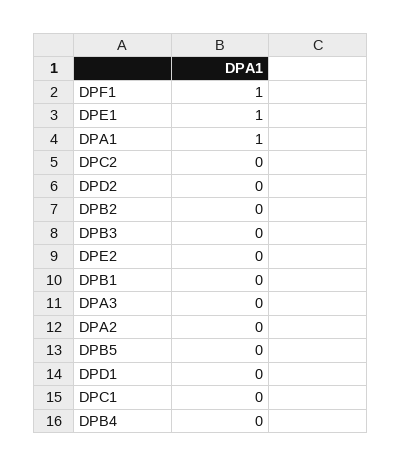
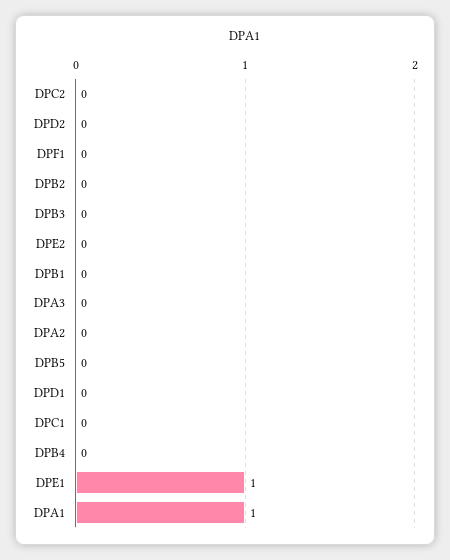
  {
-   "DPF1": 1,
+   "DPF1": 0,
    "DPE1": 1,
    "DPA1": 1,
    "DPC2": 0,
    "DPD2": 0,
    "DPB2": 0,
    "DPB3": 0,
    "DPE2": 0,
    "DPB1": 0,
    "DPA3": 0,
    "DPA2": 0,
    "DPB5": 0,
    "DPD1": 0,
    "DPC1": 0,
    "DPB4": 0
  }

